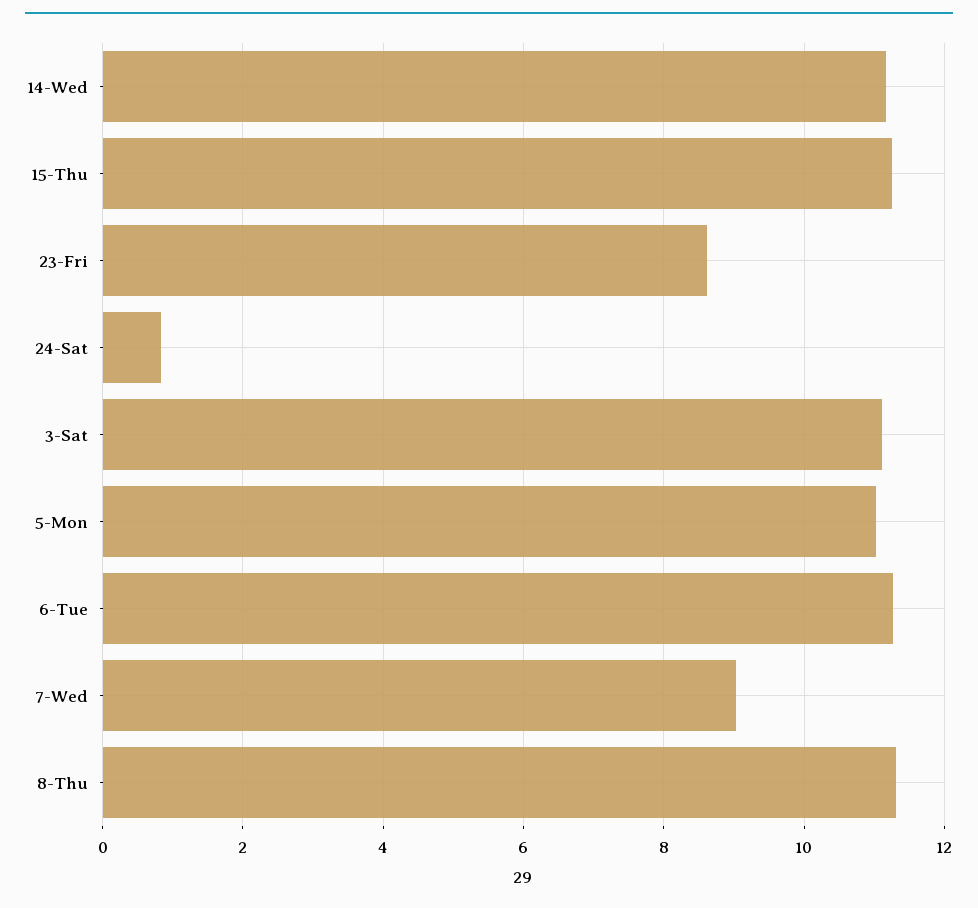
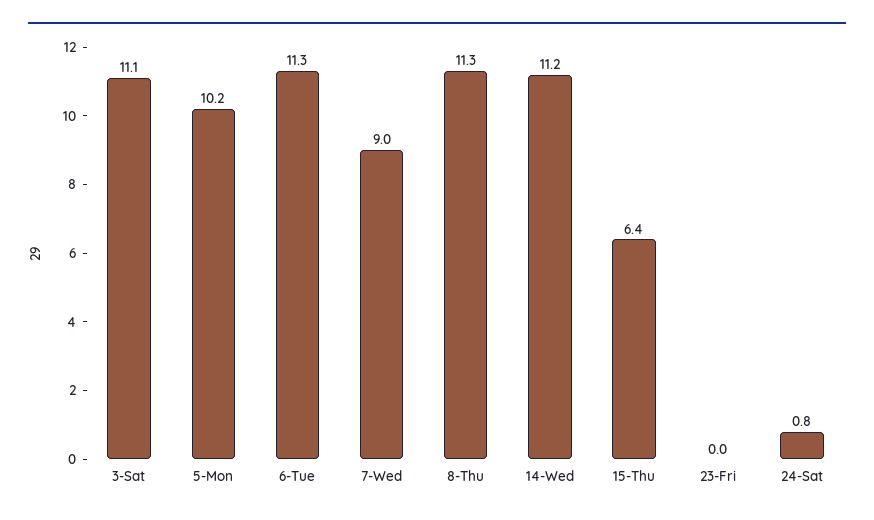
  {
    "14-Wed": 11.2,
-   "15-Thu": 11.2,
+   "15-Thu": 6.4,
-   "23-Fri": 8.6,
+   "23-Fri": 0,
    "24-Sat": 0.8,
    "3-Sat": 11.1,
-   "5-Mon": 11,
+   "5-Mon": 10.2,
    "6-Tue": 11.3,
    "7-Wed": 9,
    "8-Thu": 11.3
  }

